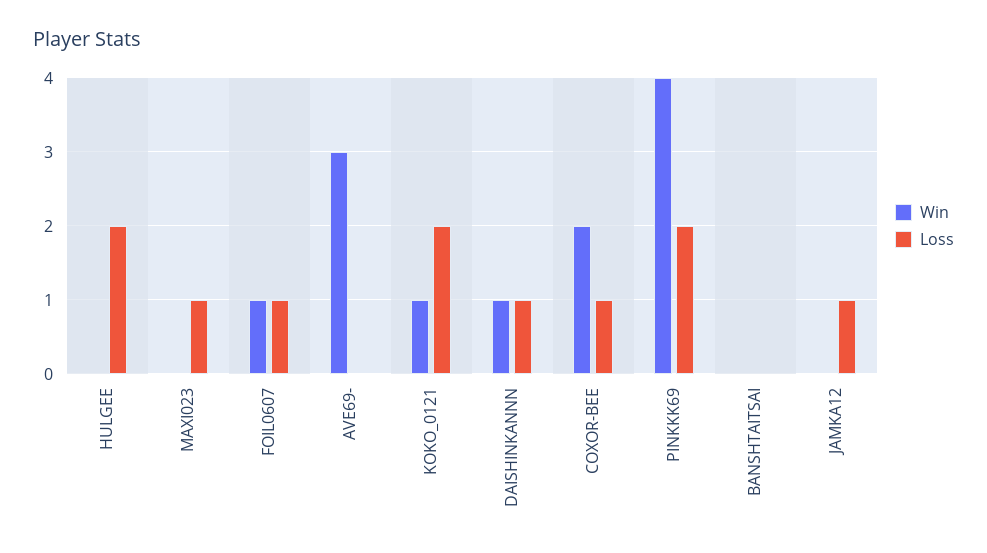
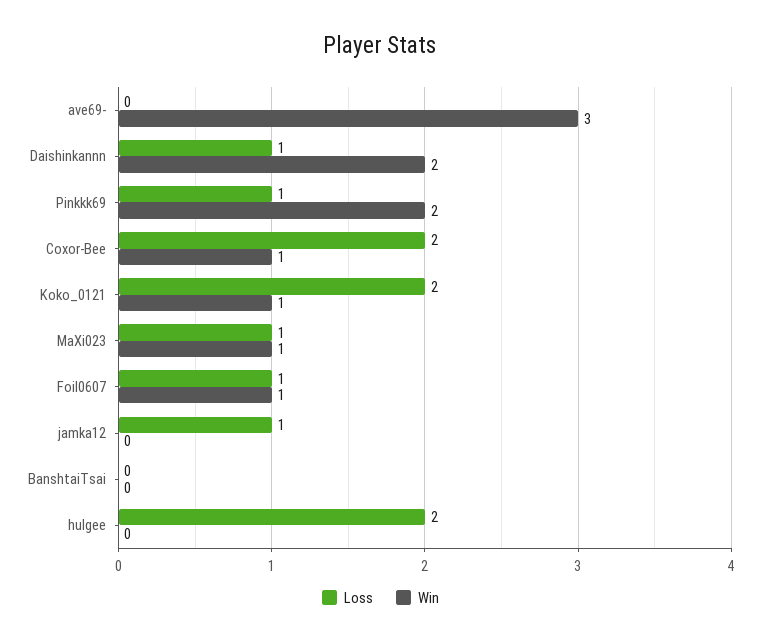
  {
    "Win": {
      "HULGEE": 0,
-     "MAXI023": 0,
+     "MAXI023": 1,
      "FOIL0607": 1,
      "AVE69-": 3,
      "KOKO_0121": 1,
-     "DAISHINKANNN": 1,
+     "DAISHINKANNN": 2,
-     "COXOR-BEE": 2,
+     "COXOR-BEE": 1,
-     "PINKKK69": 4,
+     "PINKKK69": 2,
      "BANSHTAITSAI": 0,
      "JAMKA12": 0
    },
    "Loss": {
      "HULGEE": 2,
      "MAXI023": 1,
      "FOIL0607": 1,
      "AVE69-": 0,
      "KOKO_0121": 2,
      "DAISHINKANNN": 1,
-     "COXOR-BEE": 1,
+     "COXOR-BEE": 2,
-     "PINKKK69": 2,
+     "PINKKK69": 1,
      "BANSHTAITSAI": 0,
      "JAMKA12": 1
    }
  }

